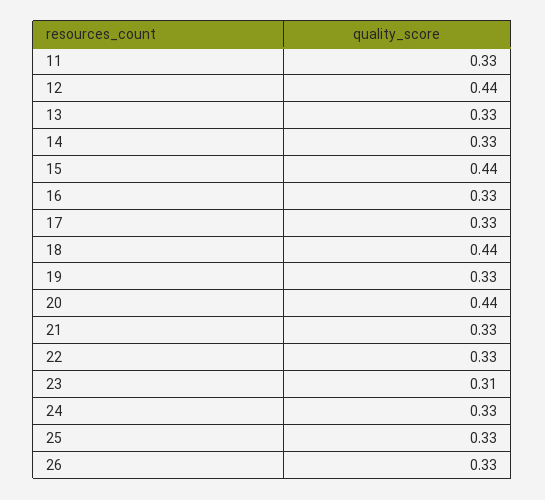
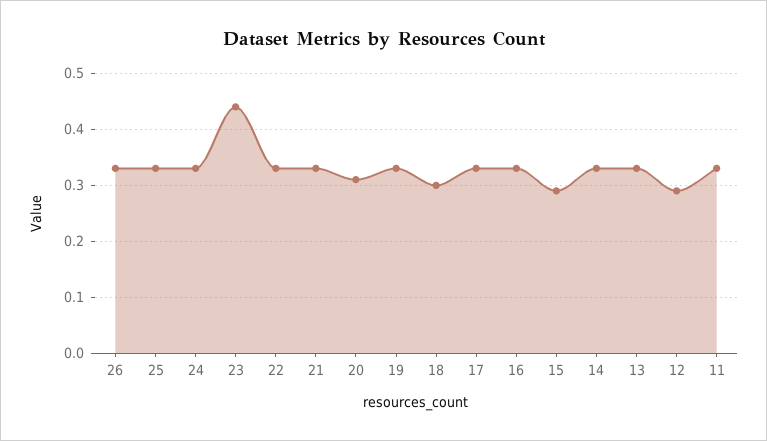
  {
    "11": 0.33,
-   "12": 0.44,
+   "12": 0.3,
    "13": 0.33,
    "14": 0.33,
-   "15": 0.44,
+   "15": 0.3,
    "16": 0.33,
    "17": 0.33,
-   "18": 0.44,
+   "18": 0.3,
    "19": 0.33,
-   "20": 0.44,
+   "20": 0.3,
    "21": 0.33,
    "22": 0.33,
-   "23": 0.31,
+   "23": 0.45,
    "24": 0.33,
    "25": 0.33,
    "26": 0.33
  }

